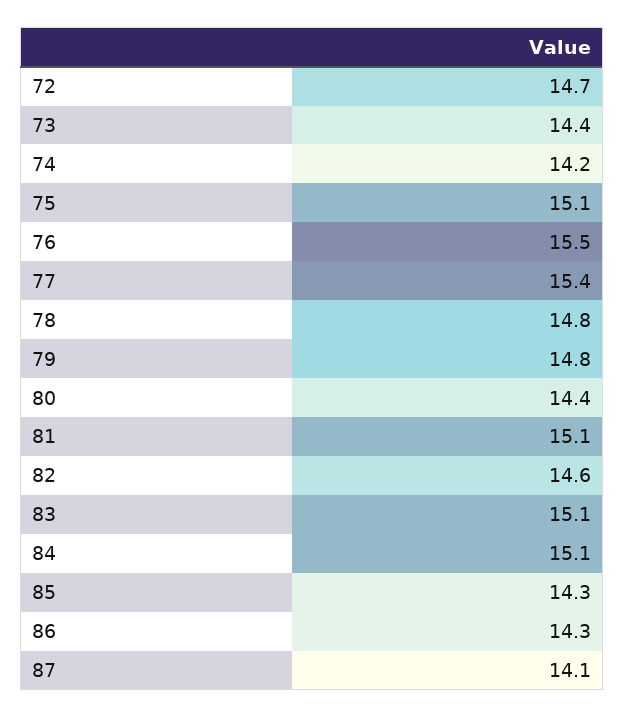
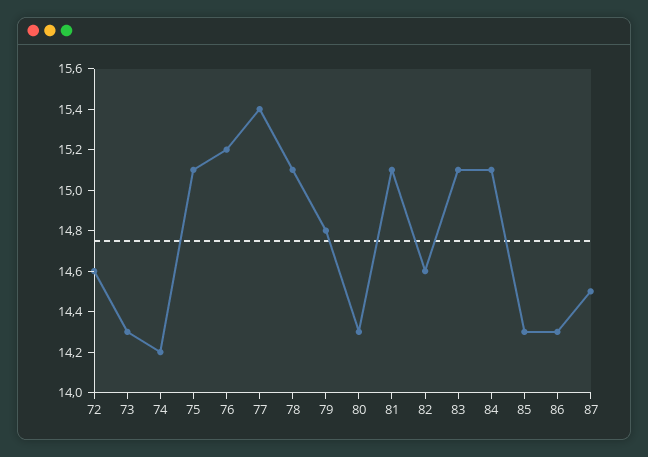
  {
-   "72": 14.7,
+   "72": 14.6,
-   "73": 14.4,
+   "73": 14.3,
    "74": 14.2,
    "75": 15.1,
-   "76": 15.5,
+   "76": 15.2,
    "77": 15.4,
-   "78": 14.8,
+   "78": 15.1,
    "79": 14.8,
-   "80": 14.4,
+   "80": 14.3,
    "81": 15.1,
    "82": 14.6,
    "83": 15.1,
    "84": 15.1,
    "85": 14.3,
    "86": 14.3,
-   "87": 14.1
+   "87": 14.5
  }

